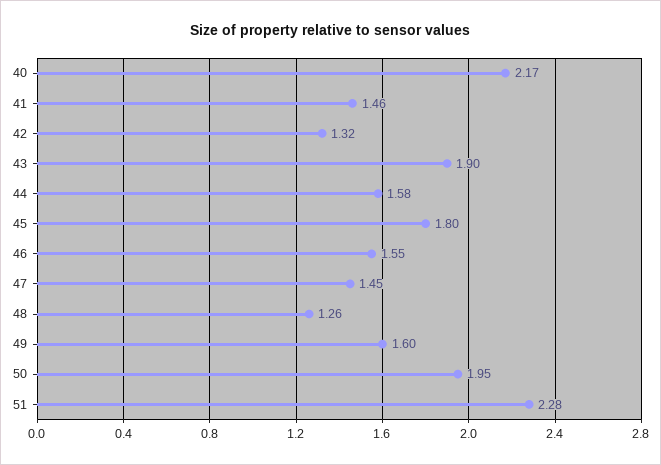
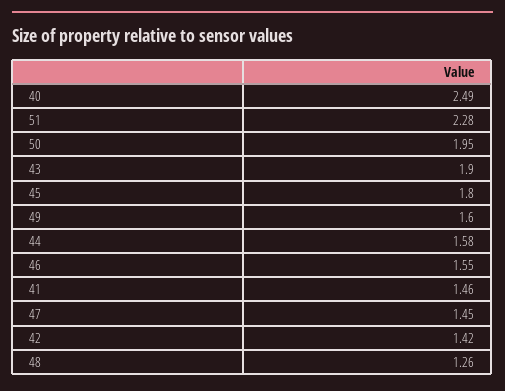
  {
-   "40": 2.17,
+   "40": 2.49,
    "41": 1.46,
-   "42": 1.32,
+   "42": 1.42,
    "43": 1.9,
    "44": 1.58,
    "45": 1.8,
    "46": 1.55,
    "47": 1.45,
    "48": 1.26,
    "49": 1.6,
    "50": 1.95,
    "51": 2.28
  }

